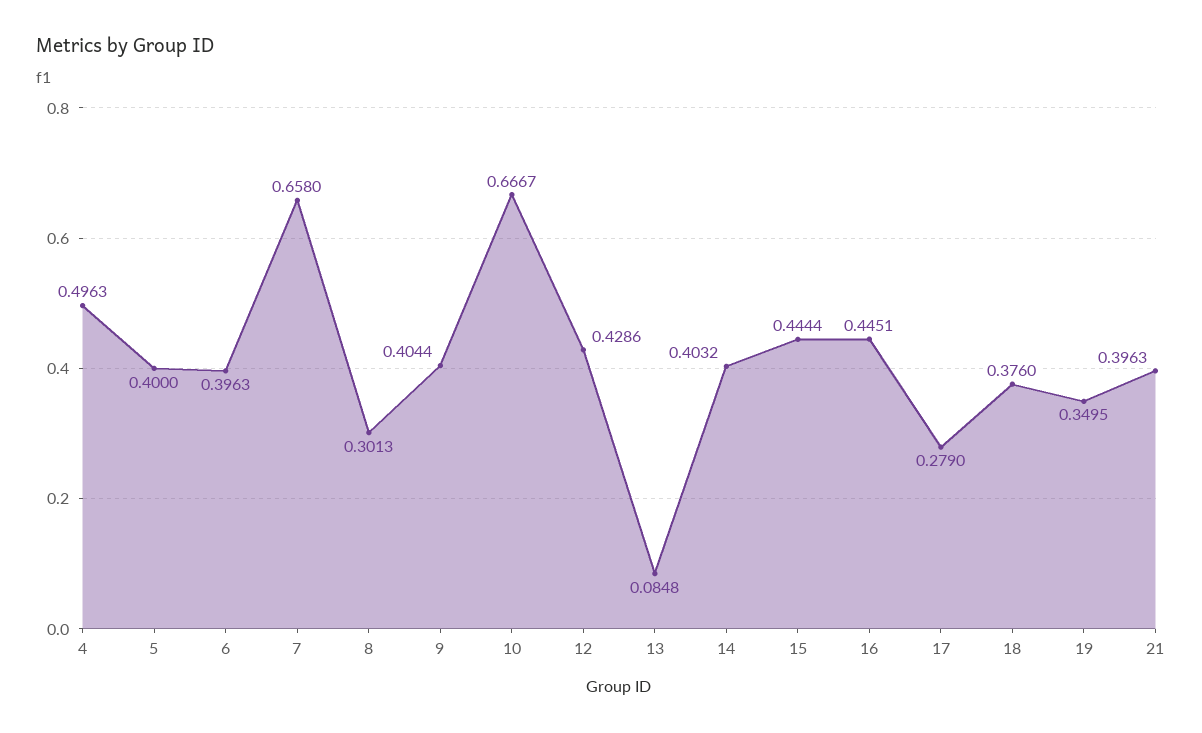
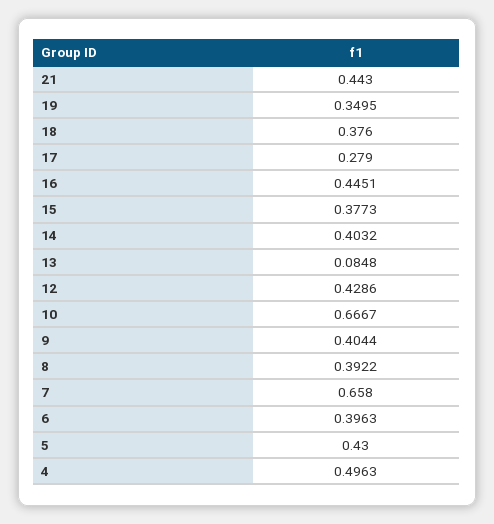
  {
    "4": 0.4963,
-   "5": 0.4,
+   "5": 0.43,
    "6": 0.3963,
    "7": 0.658,
-   "8": 0.3013,
+   "8": 0.3922,
    "9": 0.4044,
    "10": 0.6667,
    "12": 0.4286,
    "13": 0.0848,
    "14": 0.4032,
-   "15": 0.4444,
+   "15": 0.3773,
    "16": 0.4451,
    "17": 0.279,
    "18": 0.376,
    "19": 0.3495,
-   "21": 0.3963
+   "21": 0.443
  }

